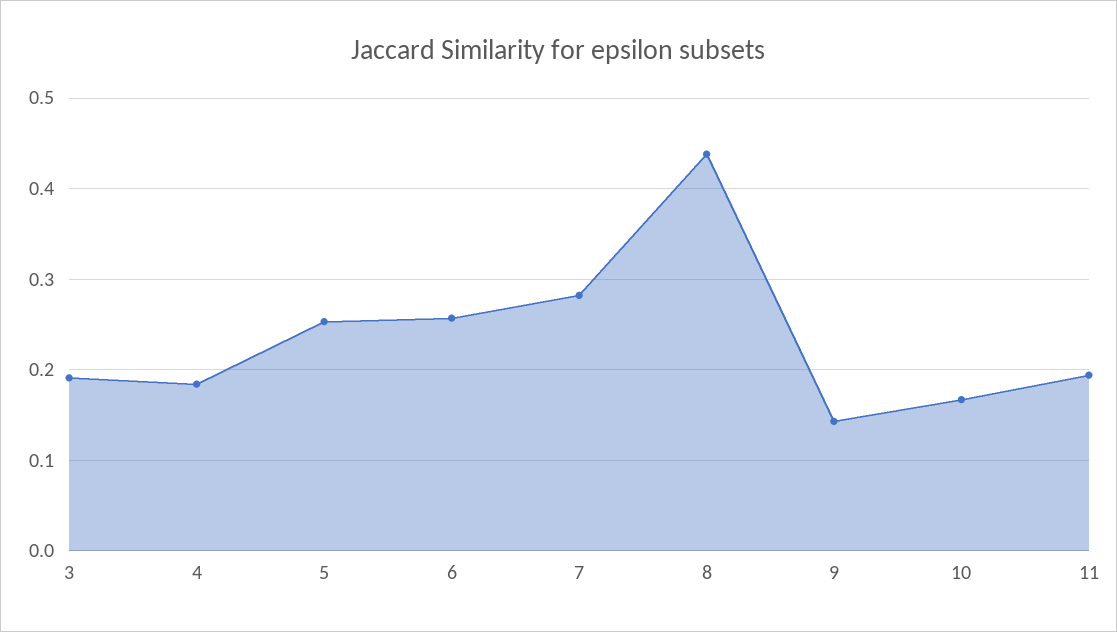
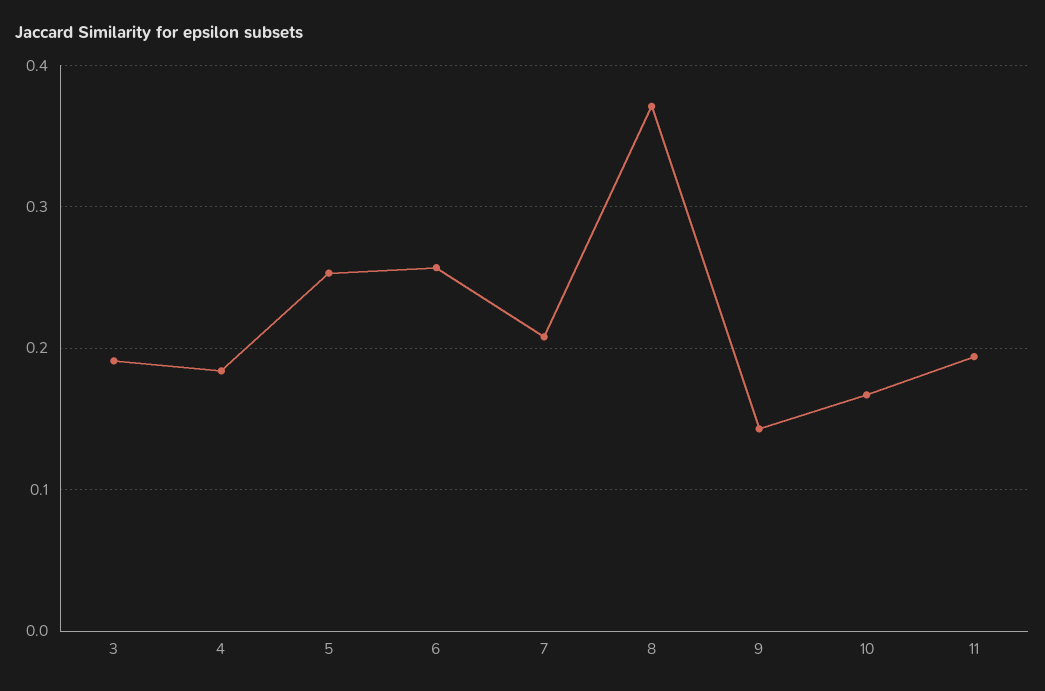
  {
    "3": 0.19,
    "4": 0.18,
    "5": 0.25,
    "6": 0.26,
-   "7": 0.28,
+   "7": 0.21,
-   "8": 0.44,
+   "8": 0.37,
    "9": 0.14,
    "10": 0.17,
    "11": 0.19
  }

